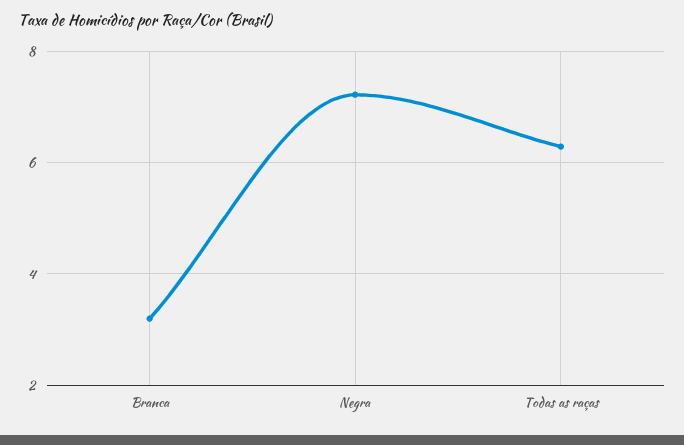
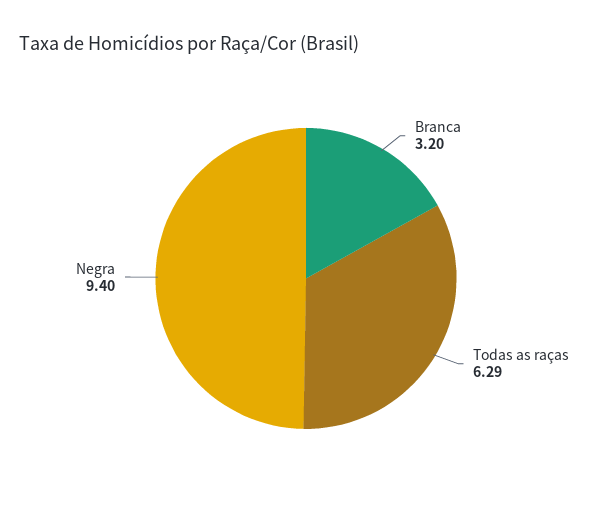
  {
    "Branca": 3.2,
-   "Negra": 7.2,
+   "Negra": 9.4,
    "Todas as raças": 6.29
  }

